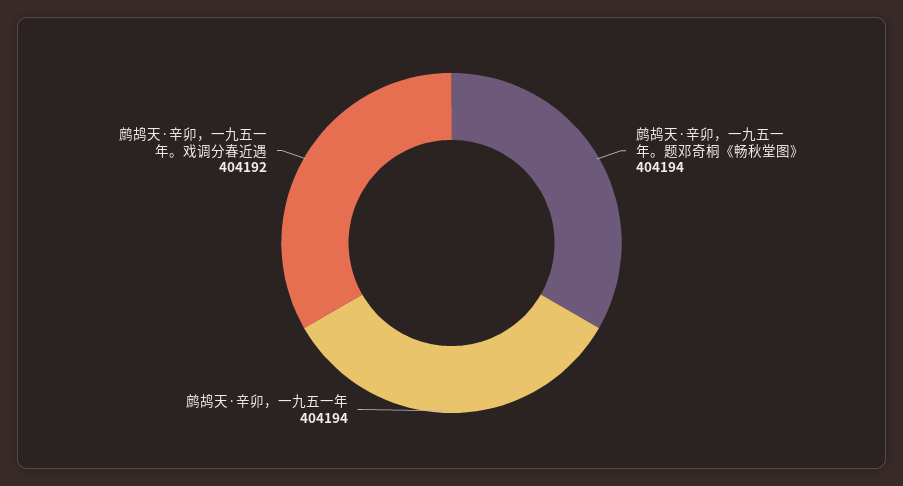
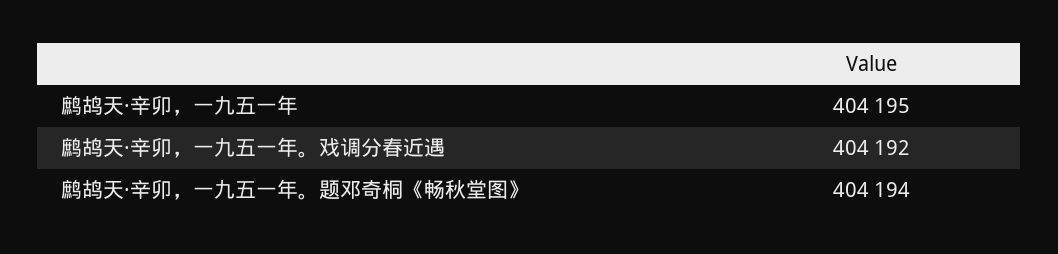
  {
    "鹧鸪天·辛卯，一九五一年。题邓奇桐《畅秋堂图》": 404194,
-   "鹧鸪天·辛卯，一九五一年": 404194,
+   "鹧鸪天·辛卯，一九五一年": 404195,
    "鹧鸪天·辛卯，一九五一年。戏调分春近遇": 404192
  }

